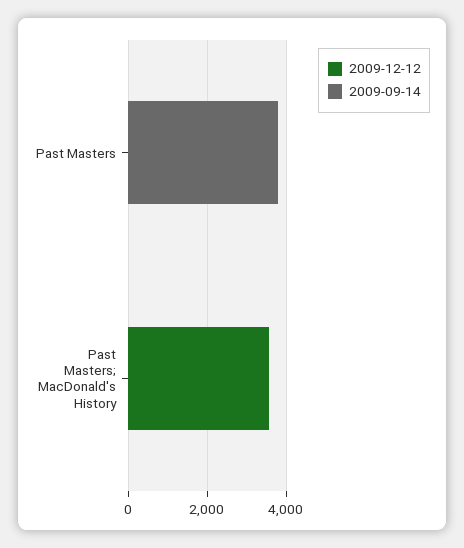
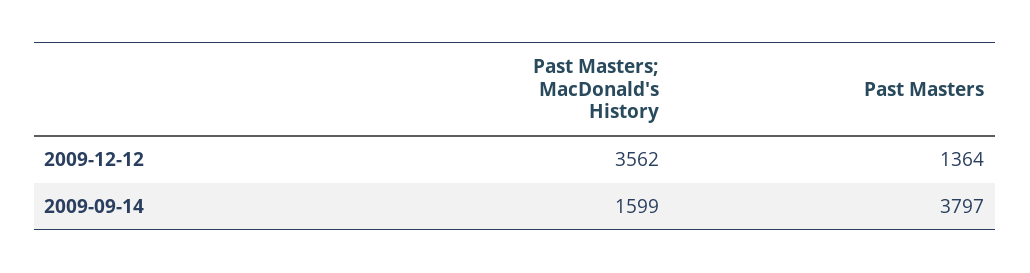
  {
    "2009-12-12": {
-     "Past Masters": 0,
+     "Past Masters": 1364,
      "Past Masters; MacDonald's History": 3562
    },
    "2009-09-14": {
      "Past Masters": 3797,
-     "Past Masters; MacDonald's History": 0
+     "Past Masters; MacDonald's History": 1599
    }
  }

